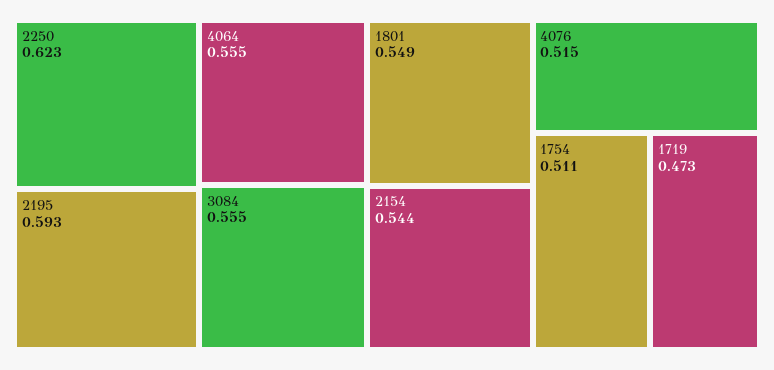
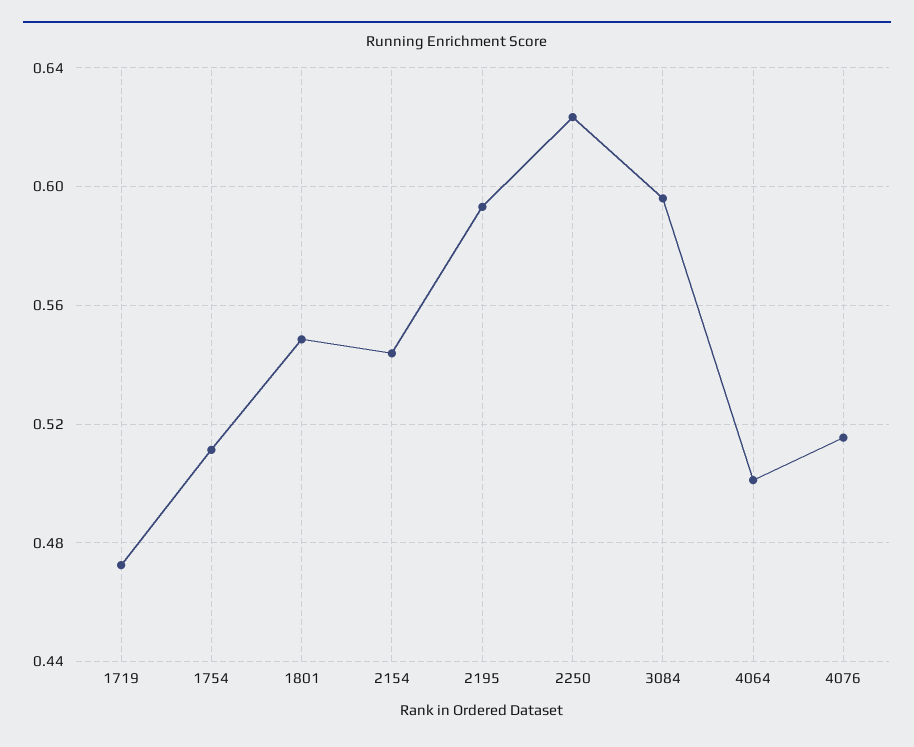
  {
    "2250": 0.623,
    "2195": 0.593,
-   "4064": 0.555,
+   "4064": 0.5,
-   "3084": 0.555,
+   "3084": 0.595,
    "1801": 0.549,
    "2154": 0.544,
    "4076": 0.515,
    "1754": 0.511,
    "1719": 0.473
  }

